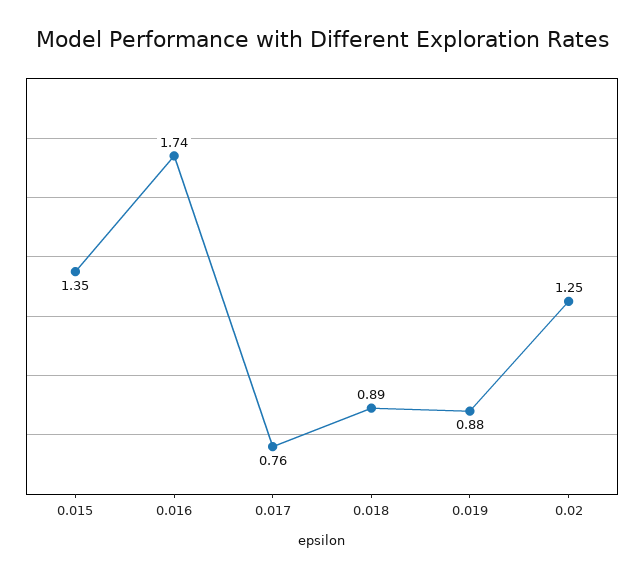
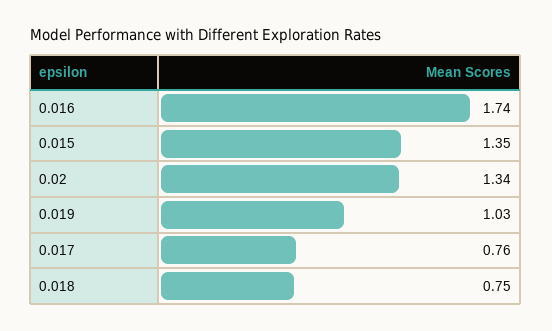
  {
    "0.015": 1.35,
    "0.016": 1.74,
    "0.017": 0.76,
-   "0.018": 0.89,
+   "0.018": 0.75,
-   "0.019": 0.88,
+   "0.019": 1.03,
-   "0.02": 1.25
+   "0.02": 1.34
  }

